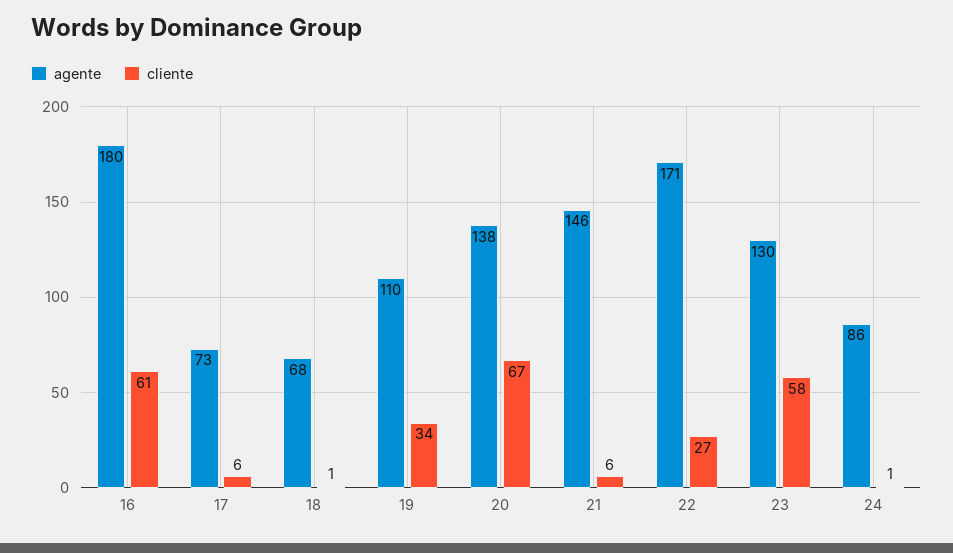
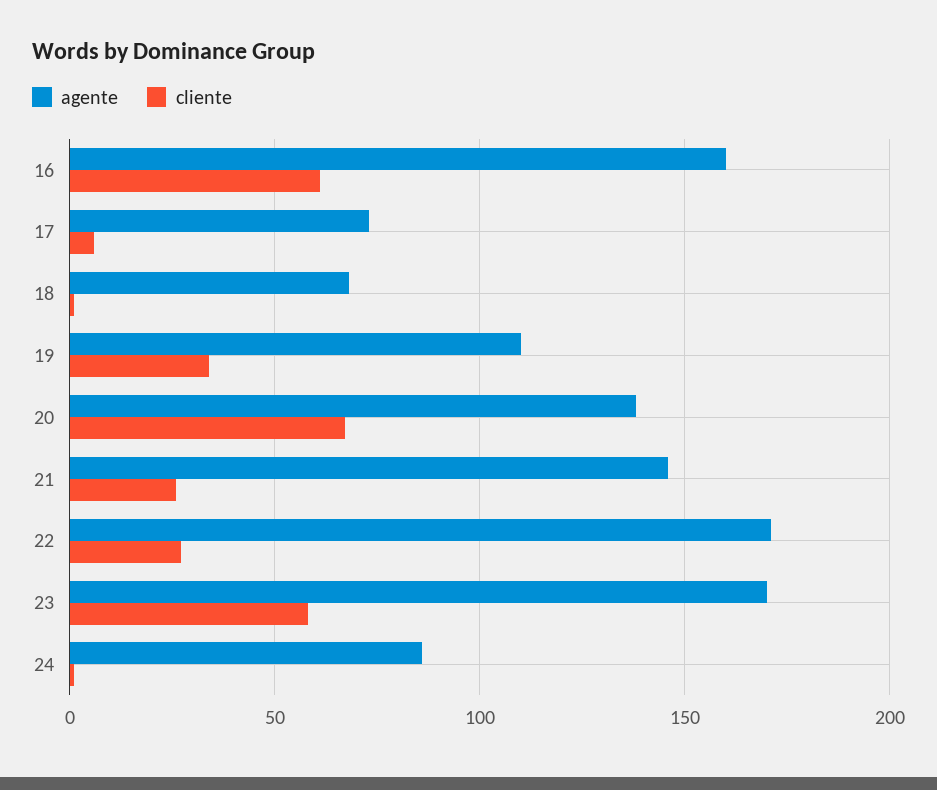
  {
    "agente": {
-     "16": 180,
+     "16": 160,
      "17": 73,
      "18": 68,
      "19": 110,
      "20": 138,
      "21": 146,
      "22": 171,
-     "23": 130,
+     "23": 170,
      "24": 86
    },
    "cliente": {
      "16": 61,
      "17": 6,
      "18": 1,
      "19": 34,
      "20": 67,
-     "21": 6,
+     "21": 25,
      "22": 27,
      "23": 58,
      "24": 1
    }
  }

